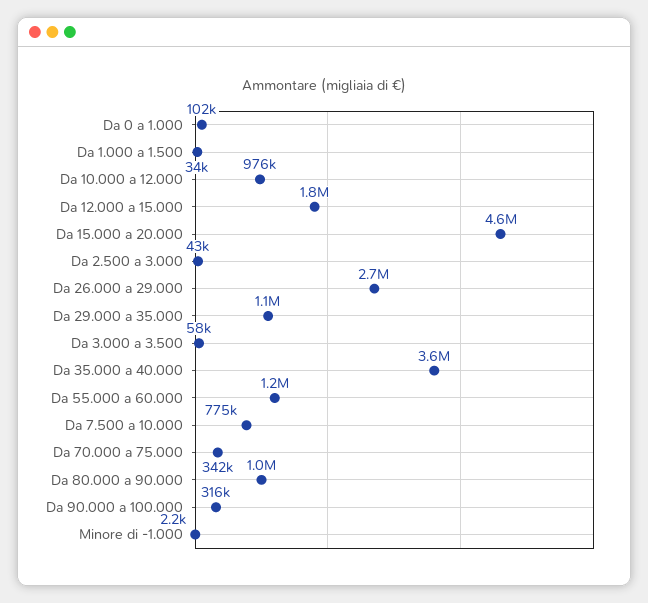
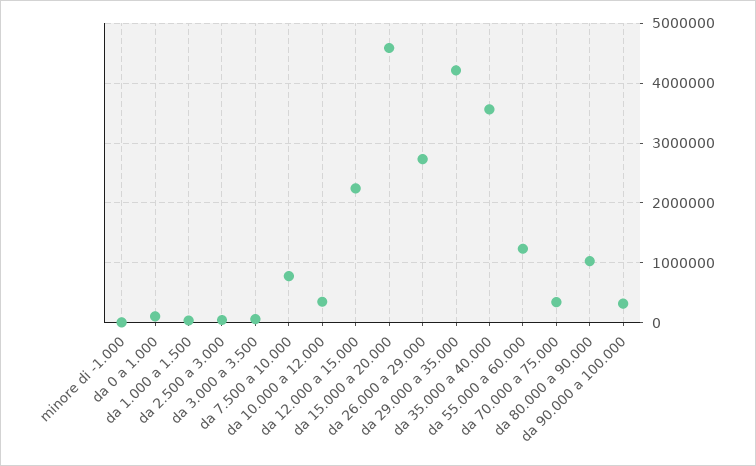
  {
    "Da 0 a 1.000": 102000,
    "Da 1.000 a 1.500": 34000,
-   "Da 10.000 a 12.000": 976000,
+   "Da 10.000 a 12.000": 400000,
-   "Da 12.000 a 15.000": 1800000,
+   "Da 12.000 a 15.000": 2200000,
    "Da 15.000 a 20.000": 4600000,
    "Da 2.500 a 3.000": 43000,
    "Da 26.000 a 29.000": 2700000,
-   "Da 29.000 a 35.000": 1100000,
+   "Da 29.000 a 35.000": 4200000,
    "Da 3.000 a 3.500": 58000,
    "Da 35.000 a 40.000": 3600000,
    "Da 55.000 a 60.000": 1200000,
    "Da 7.500 a 10.000": 775000,
    "Da 70.000 a 75.000": 342000,
    "Da 80.000 a 90.000": 1000000,
    "Da 90.000 a 100.000": 316000,
    "Minore di -1.000": 2200
  }

